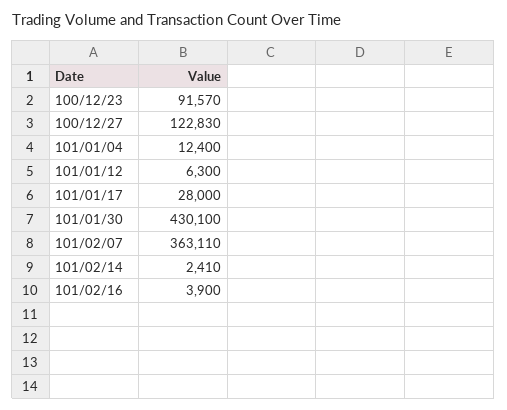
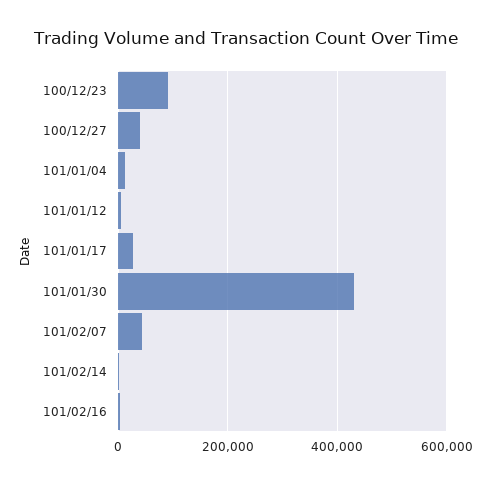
  {
    "100/12/23": 91570,
-   "100/12/27": 122830,
+   "100/12/27": 40000,
    "101/01/04": 12400,
    "101/01/12": 6300,
    "101/01/17": 28000,
    "101/01/30": 430100,
-   "101/02/07": 363110,
+   "101/02/07": 40000,
    "101/02/14": 2410,
    "101/02/16": 3900
  }

